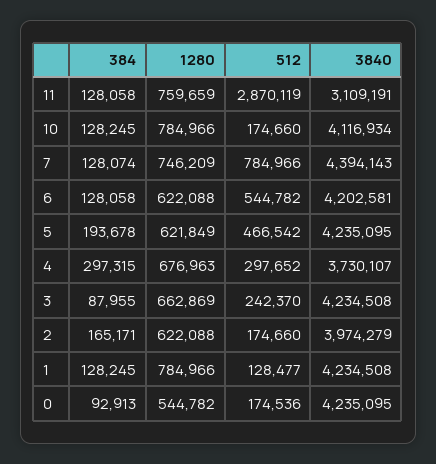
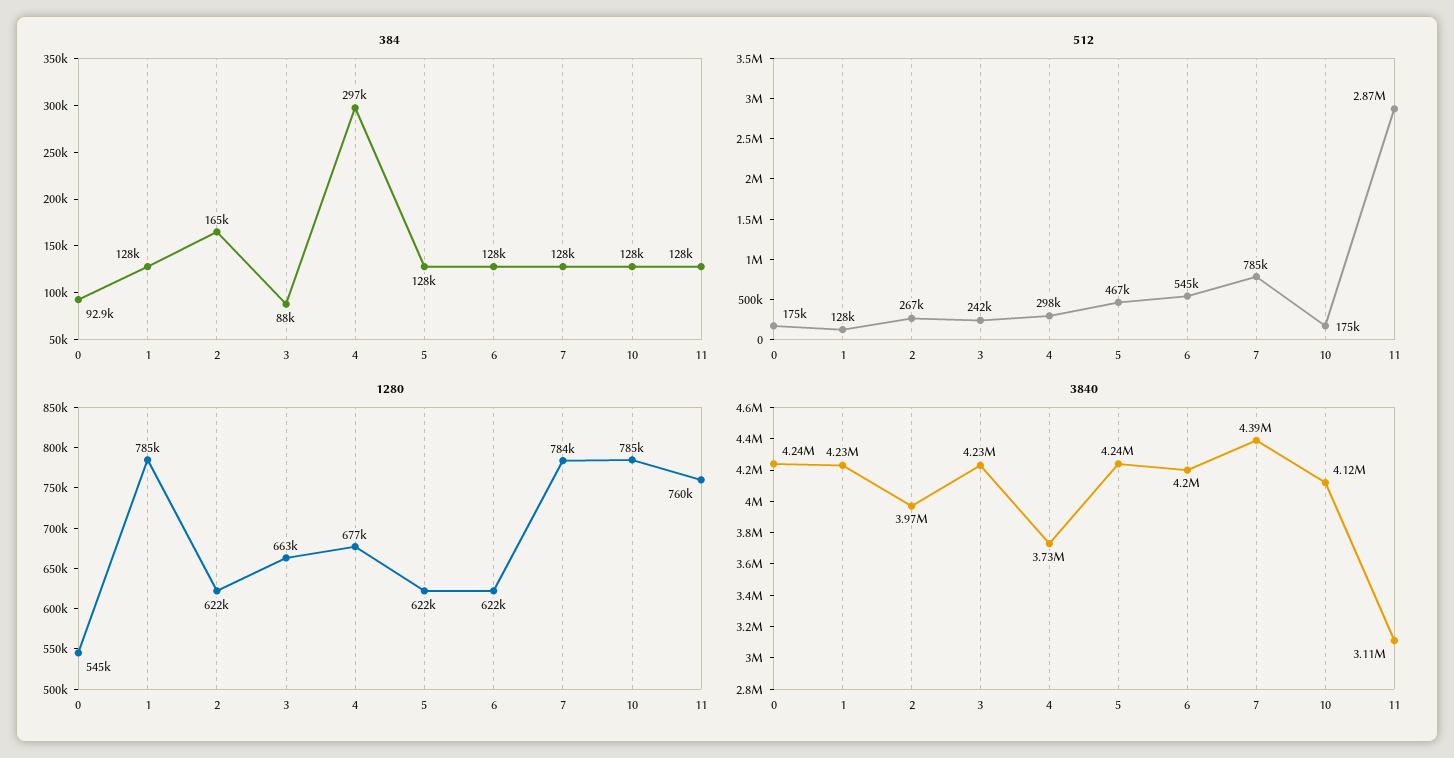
  {
    "384": {
      "11": 128058,
      "10": 128245,
      "7": 128074,
      "6": 128058,
-     "5": 193678,
+     "5": 128000,
      "4": 297315,
      "3": 87955,
      "2": 165171,
      "1": 128245,
      "0": 92913
    },
    "1280": {
      "11": 759659,
      "10": 784966,
-     "7": 746209,
+     "7": 784000,
      "6": 622088,
      "5": 621849,
      "4": 676963,
      "3": 662869,
      "2": 622088,
      "1": 784966,
      "0": 544782
    },
    "512": {
      "11": 2870119,
      "10": 174660,
      "7": 784966,
      "6": 544782,
      "5": 466542,
      "4": 297652,
      "3": 242370,
-     "2": 174660,
+     "2": 267000,
      "1": 128477,
      "0": 174536
    },
    "3840": {
      "11": 3109191,
      "10": 4116934,
      "7": 4394143,
      "6": 4202581,
      "5": 4235095,
      "4": 3730107,
      "3": 4234508,
      "2": 3974279,
      "1": 4234508,
      "0": 4235095
    }
  }

